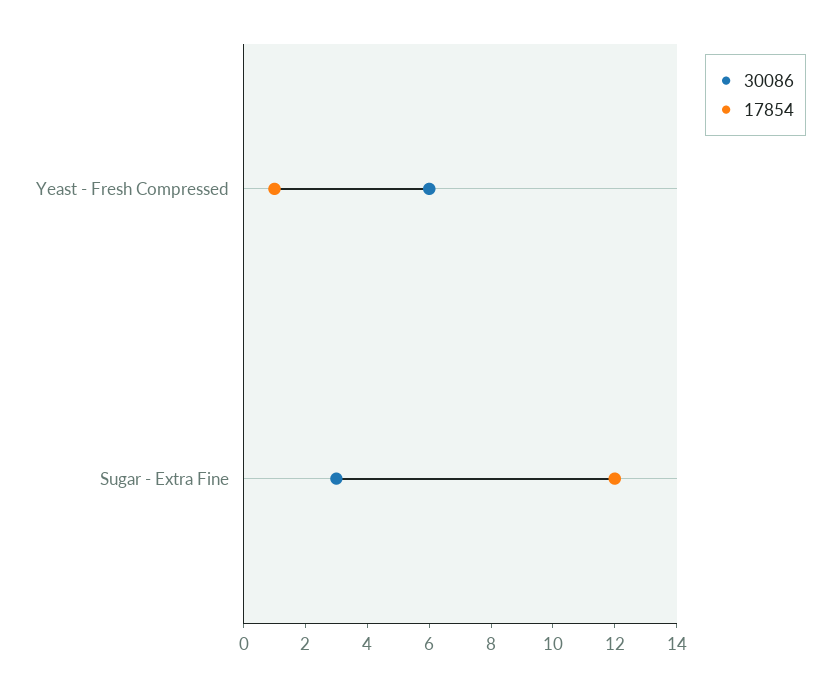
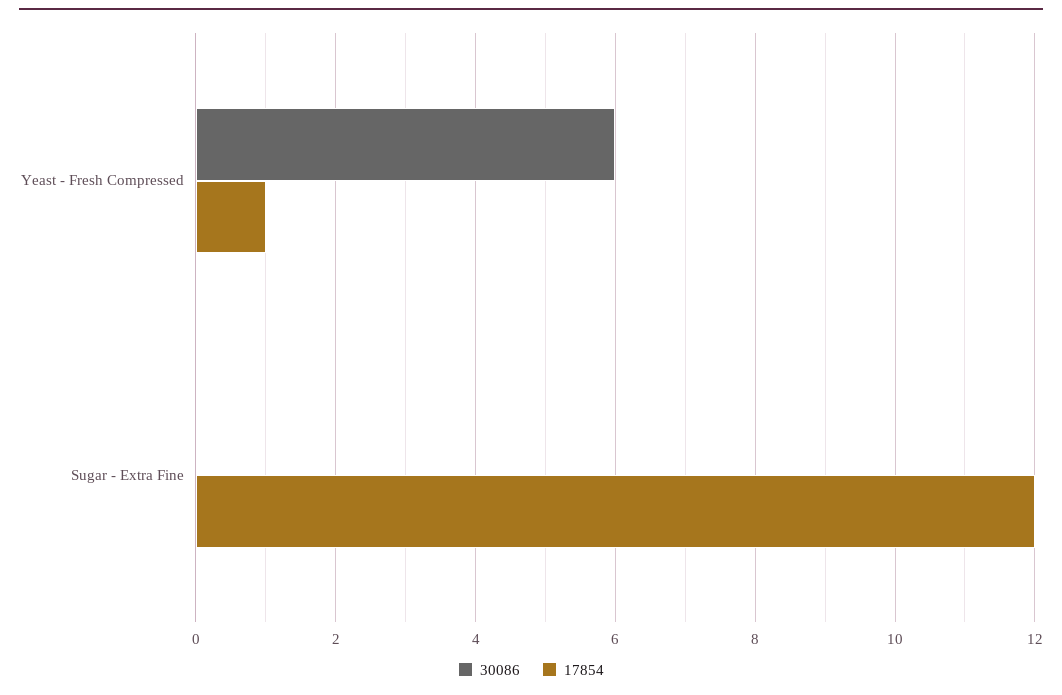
  {
    "30086": {
      "Yeast - Fresh Compressed": 6,
-     "Sugar - Extra Fine": 3
+     "Sugar - Extra Fine": 0
    },
    "17854": {
      "Yeast - Fresh Compressed": 1,
      "Sugar - Extra Fine": 12
    }
  }

